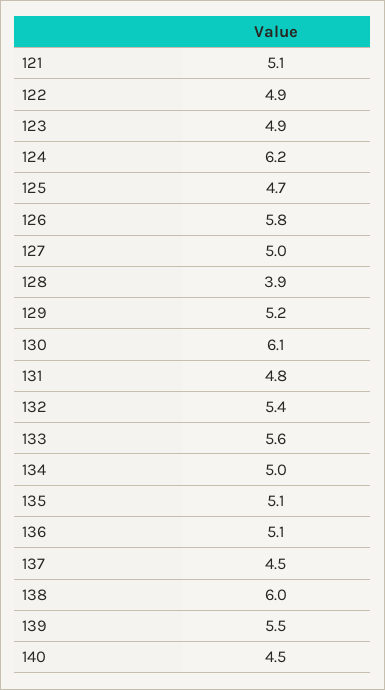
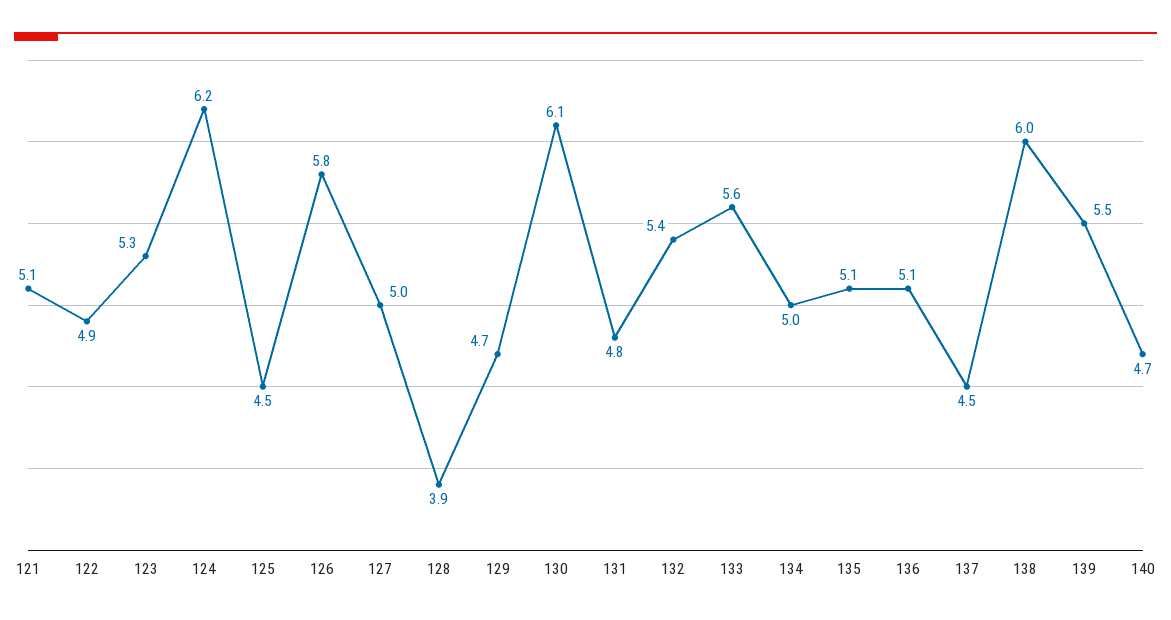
  {
    "121": 5.1,
    "122": 4.9,
-   "123": 4.9,
+   "123": 5.3,
    "124": 6.2,
-   "125": 4.7,
+   "125": 4.5,
    "126": 5.8,
    "127": 5,
    "128": 3.9,
-   "129": 5.2,
+   "129": 4.7,
    "130": 6.1,
    "131": 4.8,
    "132": 5.4,
    "133": 5.6,
    "134": 5,
    "135": 5.1,
    "136": 5.1,
    "137": 4.5,
    "138": 6,
    "139": 5.5,
-   "140": 4.5
+   "140": 4.7
  }

